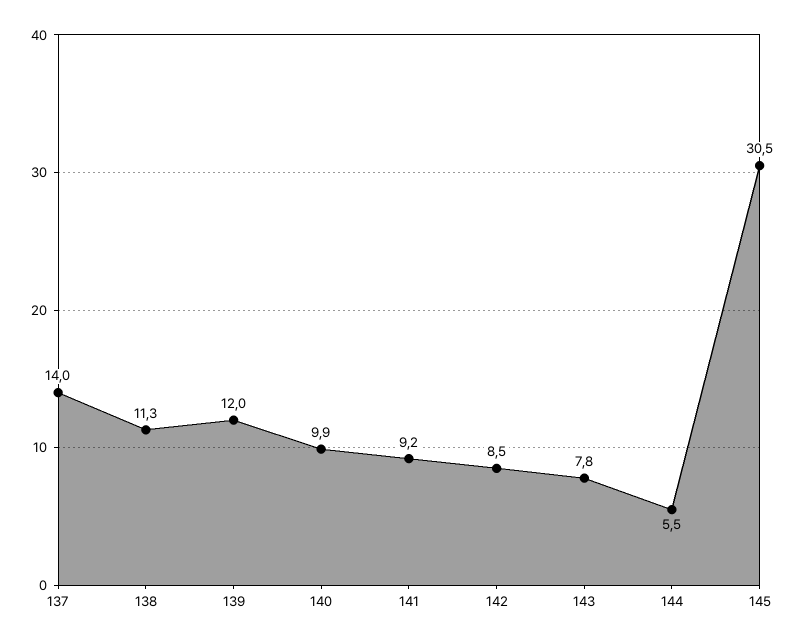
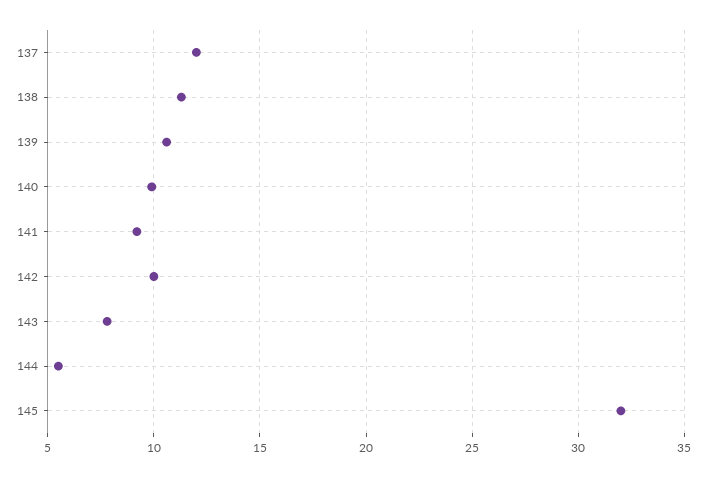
  {
-   "137": 14,
+   "137": 12,
    "138": 11.3,
-   "139": 12,
+   "139": 10.5,
    "140": 9.9,
    "141": 9.2,
-   "142": 8.5,
+   "142": 10,
    "143": 7.8,
    "144": 5.5,
-   "145": 30.5
+   "145": 32
  }

